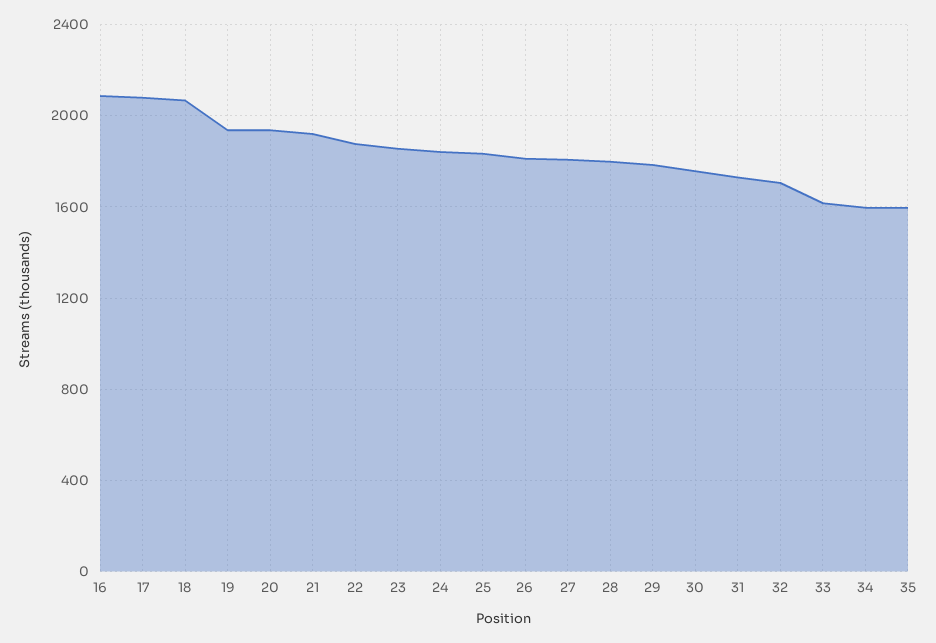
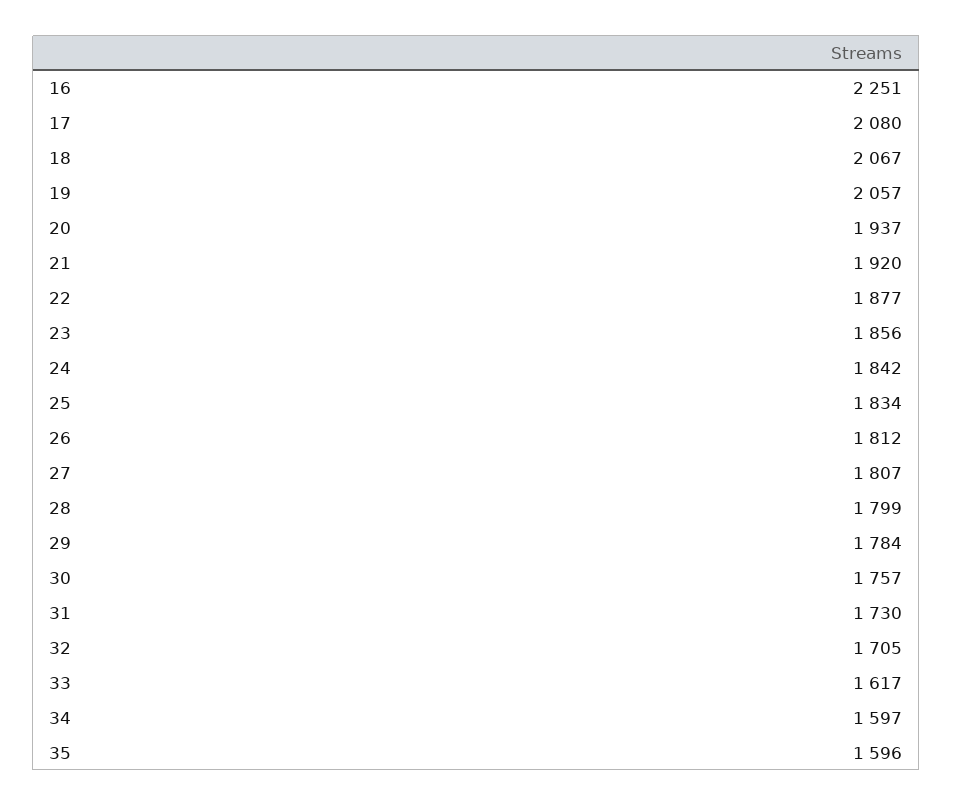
  {
-   "16": 2100,
+   "16": 2251,
    "17": 2080,
    "18": 2067,
-   "19": 1950,
+   "19": 2057,
    "20": 1937,
    "21": 1920,
    "22": 1877,
    "23": 1856,
    "24": 1842,
    "25": 1834,
    "26": 1812,
    "27": 1807,
    "28": 1799,
    "29": 1784,
    "30": 1757,
    "31": 1730,
    "32": 1705,
    "33": 1617,
    "34": 1597,
    "35": 1596
  }

